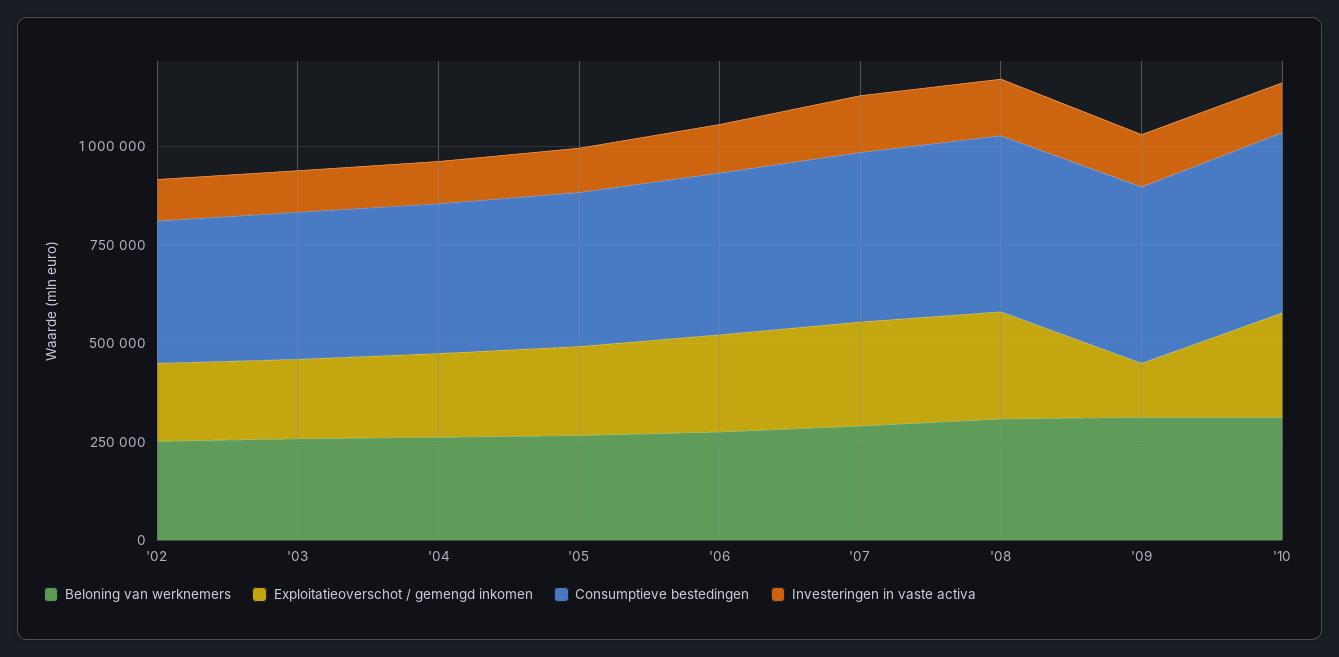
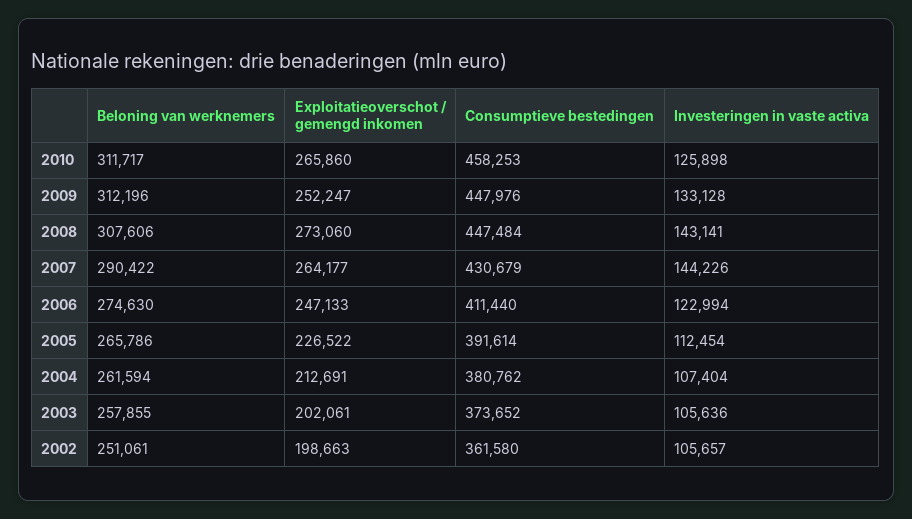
  {
    "Beloning van werknemers": {
      "'02": 251061,
      "'03": 257855,
      "'04": 261594,
      "'05": 265786,
      "'06": 274630,
      "'07": 290422,
      "'08": 307606,
      "'09": 312196,
      "'10": 311717
    },
    "Exploitatieoverschot / gemengd inkomen": {
      "'02": 198663,
      "'03": 202061,
      "'04": 212691,
      "'05": 226522,
      "'06": 247133,
      "'07": 264177,
      "'08": 273060,
-     "'09": 150000,
+     "'09": 252247,
      "'10": 265860
    },
    "Consumptieve bestedingen": {
      "'02": 361580,
      "'03": 373652,
      "'04": 380762,
      "'05": 391614,
      "'06": 411440,
      "'07": 430679,
      "'08": 447484,
      "'09": 447976,
      "'10": 458253
    },
    "Investeringen in vaste activa": {
      "'02": 105657,
      "'03": 105636,
      "'04": 107404,
      "'05": 112454,
      "'06": 122994,
      "'07": 144226,
      "'08": 143141,
      "'09": 133128,
      "'10": 125898
    }
  }

